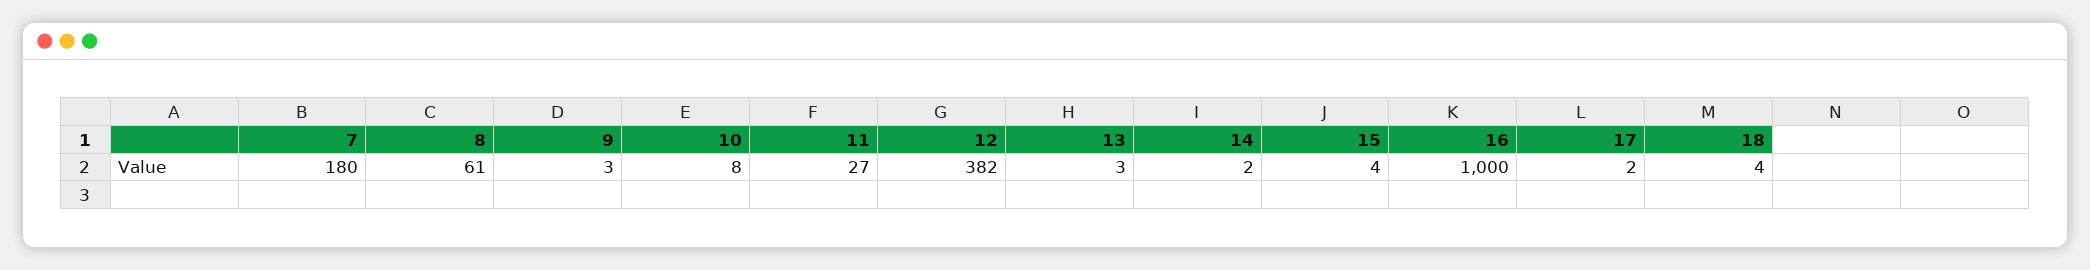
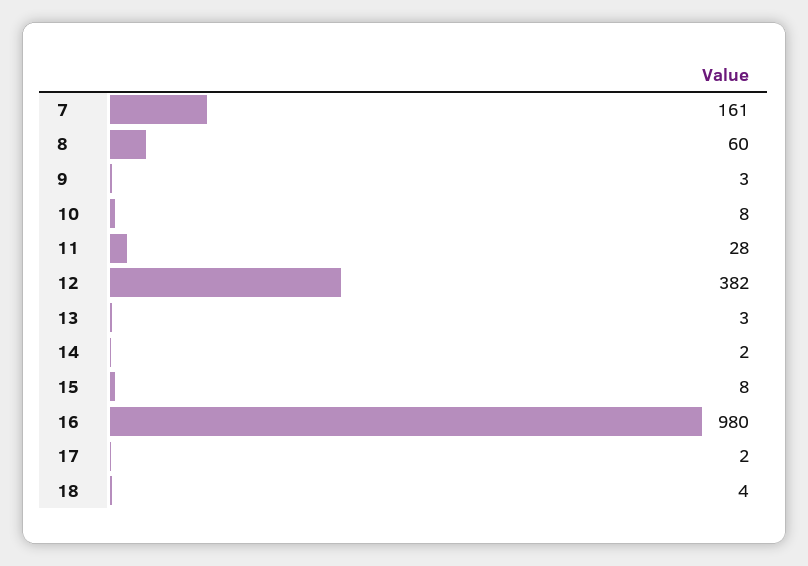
  {
-   "7": 180,
+   "7": 161,
-   "8": 61,
+   "8": 60,
    "9": 3,
    "10": 8,
-   "11": 27,
+   "11": 28,
    "12": 382,
    "13": 3,
    "14": 2,
-   "15": 4,
+   "15": 8,
-   "16": 1000,
+   "16": 980,
    "17": 2,
    "18": 4
  }

